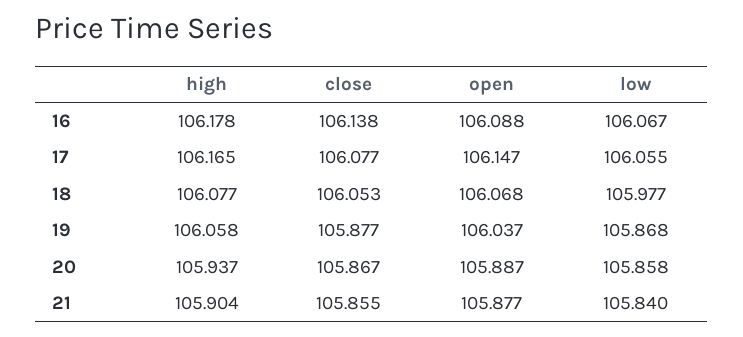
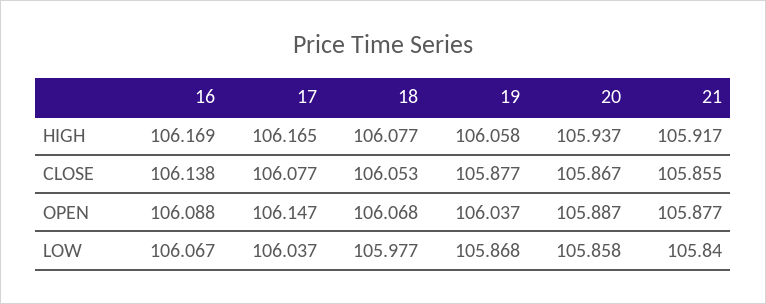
  {
    "high": {
-     "16": 106.178,
+     "16": 106.169,
      "17": 106.165,
      "18": 106.077,
      "19": 106.058,
      "20": 105.937,
-     "21": 105.904
+     "21": 105.917
    },
    "close": {
      "16": 106.138,
      "17": 106.077,
      "18": 106.053,
      "19": 105.877,
      "20": 105.867,
      "21": 105.855
    },
    "open": {
      "16": 106.088,
      "17": 106.147,
      "18": 106.068,
      "19": 106.037,
      "20": 105.887,
      "21": 105.877
    },
    "low": {
      "16": 106.067,
-     "17": 106.055,
+     "17": 106.037,
      "18": 105.977,
      "19": 105.868,
      "20": 105.858,
      "21": 105.84
    }
  }

